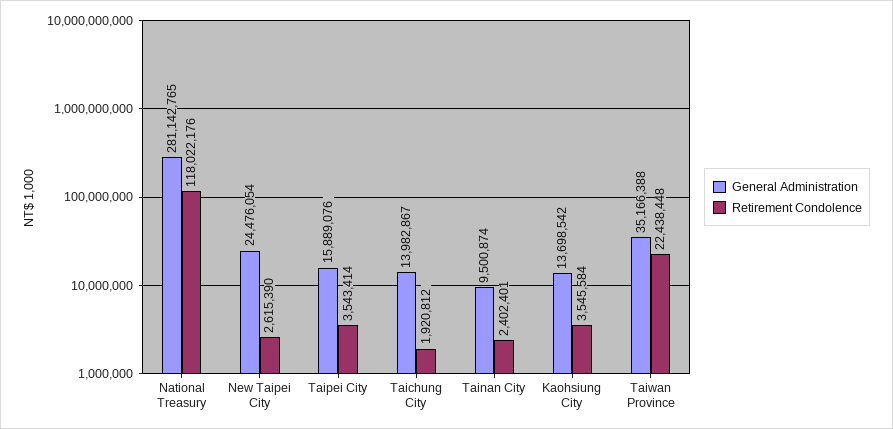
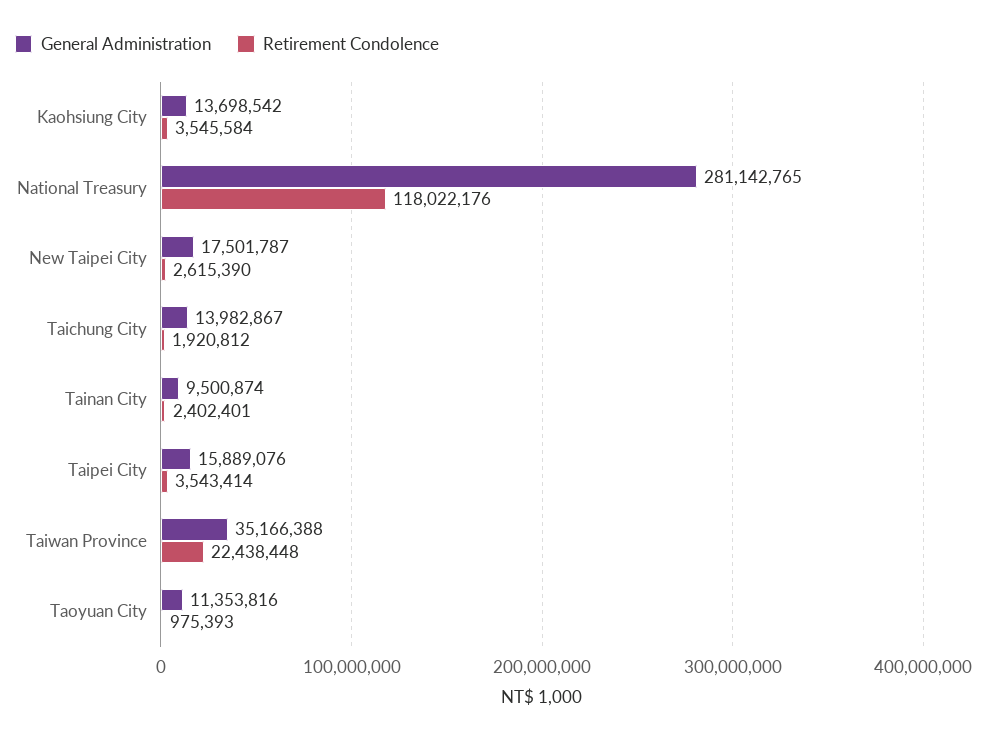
  {
    "General Administration": {
      "National Treasury": 281142765,
-     "New Taipei City": 24476054,
+     "New Taipei City": 17501787,
      "Taipei City": 15889076,
      "Taichung City": 13982867,
      "Tainan City": 9500874,
      "Kaohsiung City": 13698542,
-     "Taiwan Province": 35166388
+     "Taiwan Province": 35166388,
+     "Taoyuan City": 11353816
    },
    "Retirement Condolence": {
      "National Treasury": 118022176,
      "New Taipei City": 2615390,
      "Taipei City": 3543414,
      "Taichung City": 1920812,
      "Tainan City": 2402401,
      "Kaohsiung City": 3545584,
-     "Taiwan Province": 22438448
+     "Taiwan Province": 22438448,
+     "Taoyuan City": 975393
    }
  }

